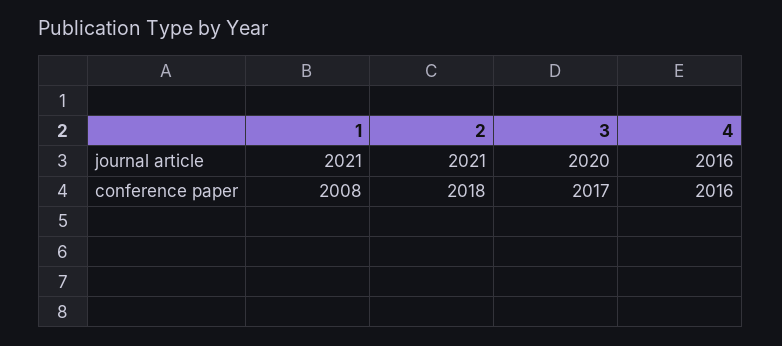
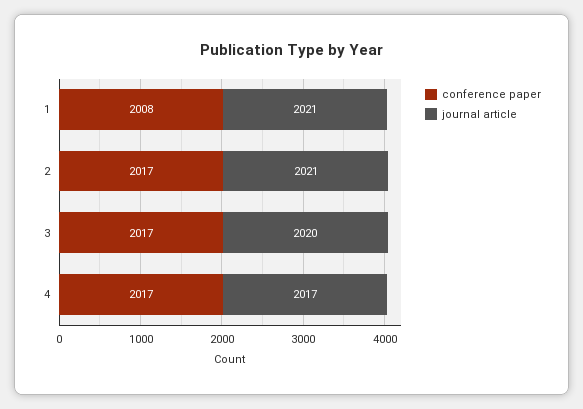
  {
    "journal article": {
      "1": 2021,
      "2": 2021,
      "3": 2020,
-     "4": 2016
+     "4": 2017
    },
    "conference paper": {
      "1": 2008,
-     "2": 2018,
+     "2": 2017,
      "3": 2017,
-     "4": 2016
+     "4": 2017
    }
  }

